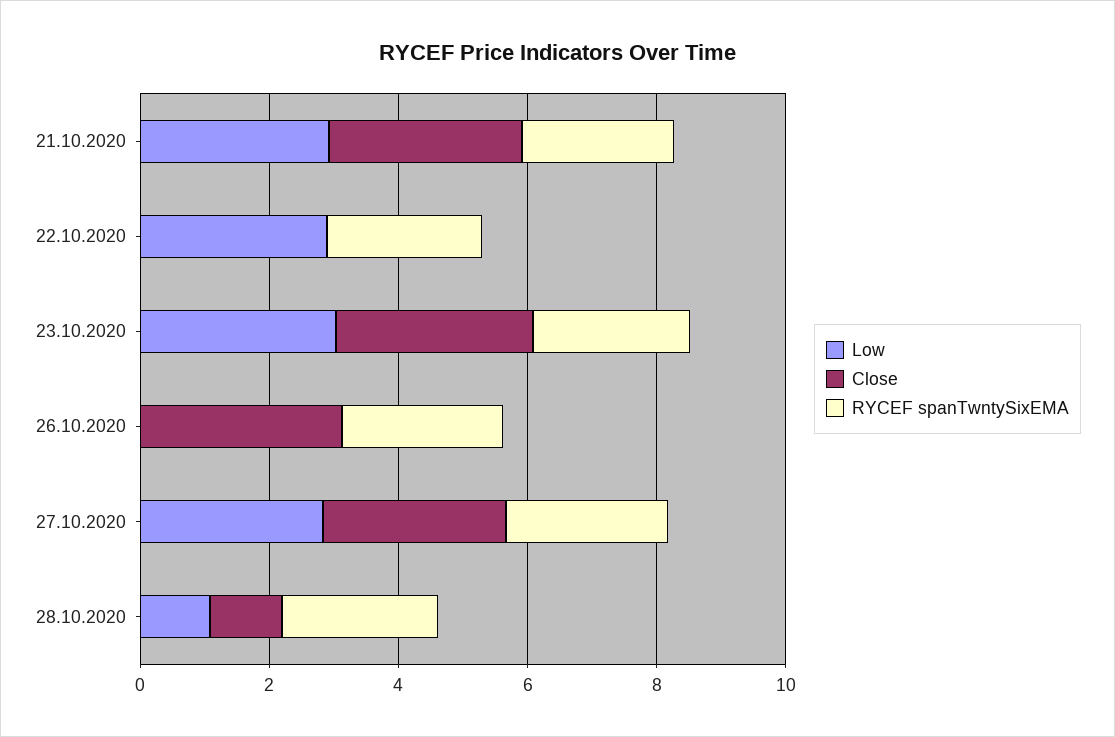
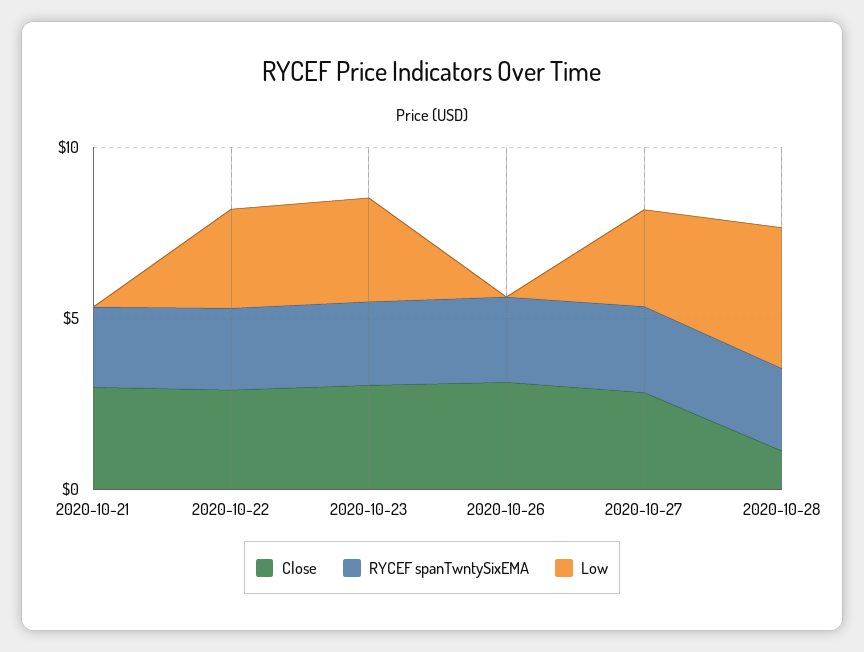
  {
    "Low": {
-     "21.10.2020": 3,
+     "21.10.2020": 0,
      "22.10.2020": 3,
      "23.10.2020": 3,
      "26.10.2020": 0,
      "27.10.2020": 3,
-     "28.10.2020": 1
+     "28.10.2020": 4
    },
    "Close": {
      "21.10.2020": 3,
-     "22.10.2020": 0,
+     "22.10.2020": 3,
      "23.10.2020": 3,
      "26.10.2020": 3,
      "27.10.2020": 3,
      "28.10.2020": 1
    },
    "RYCEF spanTwntySixEMA": {
      "21.10.2020": 2.5,
      "22.10.2020": 2.5,
      "23.10.2020": 2.5,
      "26.10.2020": 2.5,
      "27.10.2020": 2.5,
      "28.10.2020": 2.5
    }
  }

